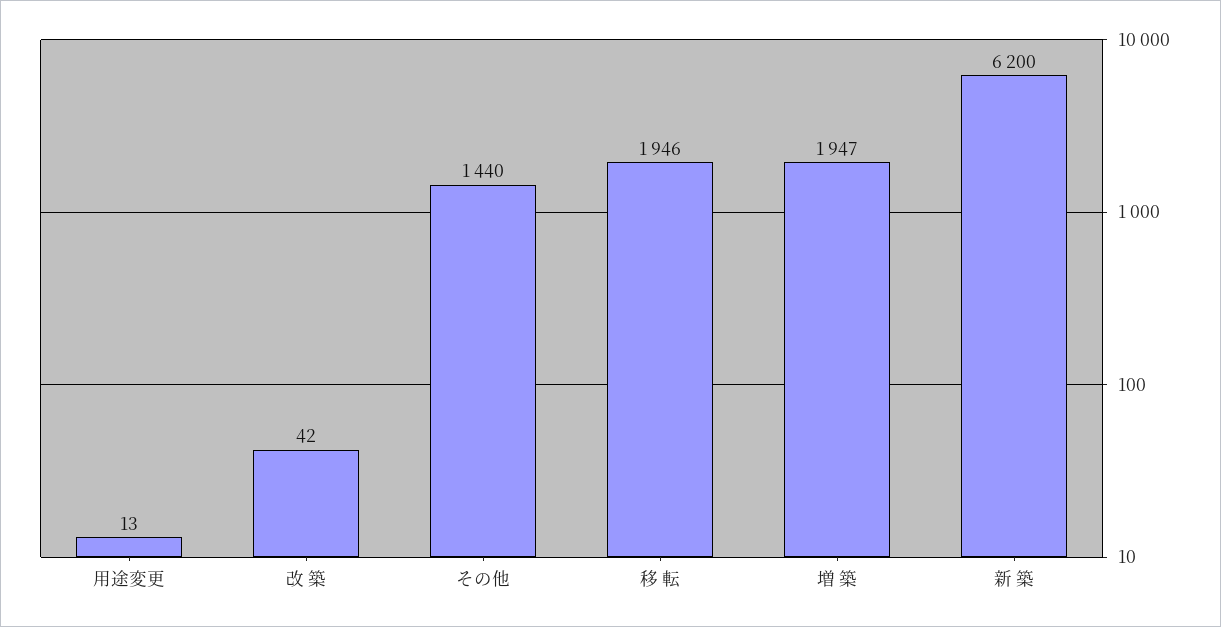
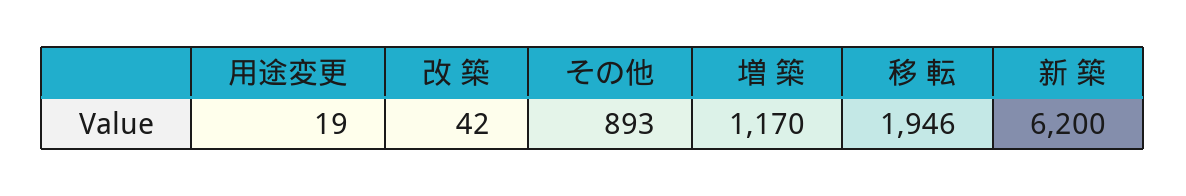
  {
-   "用途変更": 13,
+   "用途変更": 19,
    "改 築": 42,
-   "その他": 1440,
+   "その他": 893,
    "移 転": 1946,
-   "増 築": 1947,
+   "増 築": 1170,
    "新 築": 6200
  }

